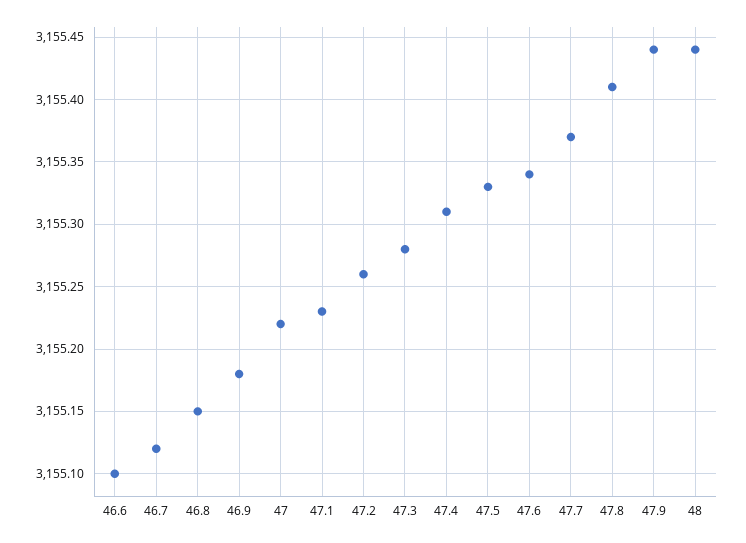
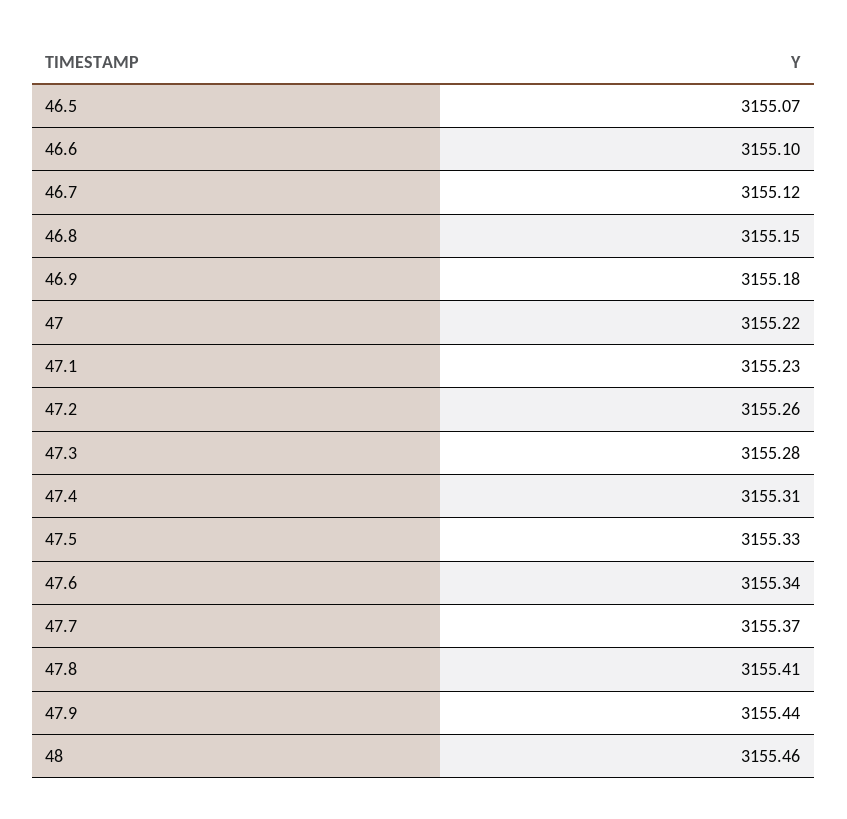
  {
    "46.6": 3155.1,
    "46.7": 3155.12,
    "46.8": 3155.15,
    "46.9": 3155.18,
    "47": 3155.22,
    "47.1": 3155.23,
    "47.2": 3155.26,
    "47.3": 3155.28,
    "47.4": 3155.31,
    "47.5": 3155.33,
    "47.6": 3155.34,
    "47.7": 3155.37,
    "47.8": 3155.41,
    "47.9": 3155.44,
-   "48": 3155.44
+   "48": 3155.46,
+   "46.5": 3155.07
  }

